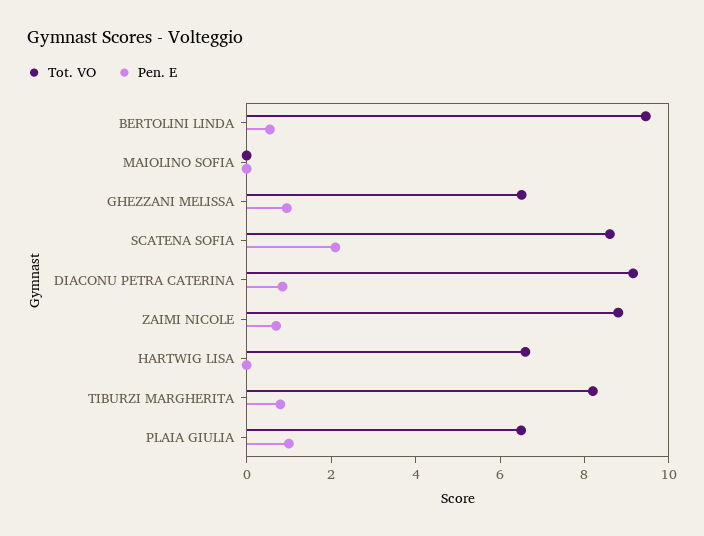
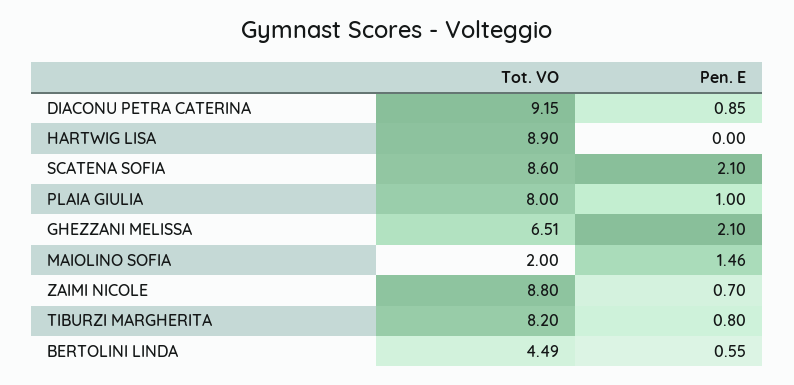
  {
    "Tot. VO": {
-     "BERTOLINI LINDA": 9.5,
+     "BERTOLINI LINDA": 4.49,
-     "MAIOLINO SOFIA": 0,
+     "MAIOLINO SOFIA": 2,
      "GHEZZANI MELISSA": 6.51,
      "SCATENA SOFIA": 8.6,
      "DIACONU PETRA CATERINA": 9.15,
      "ZAIMI NICOLE": 8.8,
-     "HARTWIG LISA": 6.5,
+     "HARTWIG LISA": 8.9,
      "TIBURZI MARGHERITA": 8.2,
-     "PLAIA GIULIA": 6.5
+     "PLAIA GIULIA": 8
    },
    "Pen. E": {
      "BERTOLINI LINDA": 0.55,
-     "MAIOLINO SOFIA": 0,
+     "MAIOLINO SOFIA": 1.46,
-     "GHEZZANI MELISSA": 1,
+     "GHEZZANI MELISSA": 2.1,
      "SCATENA SOFIA": 2.1,
      "DIACONU PETRA CATERINA": 0.85,
      "ZAIMI NICOLE": 0.7,
      "HARTWIG LISA": 0,
      "TIBURZI MARGHERITA": 0.8,
      "PLAIA GIULIA": 1
    }
  }

